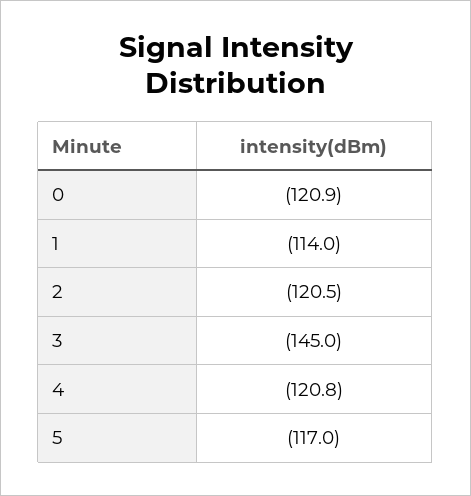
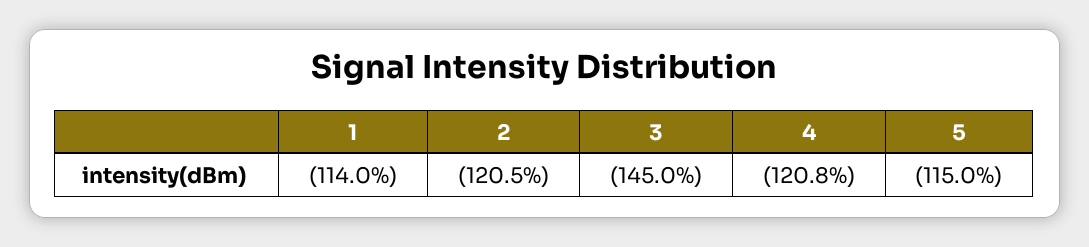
  {
-   "0": -120.9,
    "1": -114,
    "2": -120.5,
    "3": -145,
    "4": -120.8,
-   "5": -117
+   "5": -115
  }

